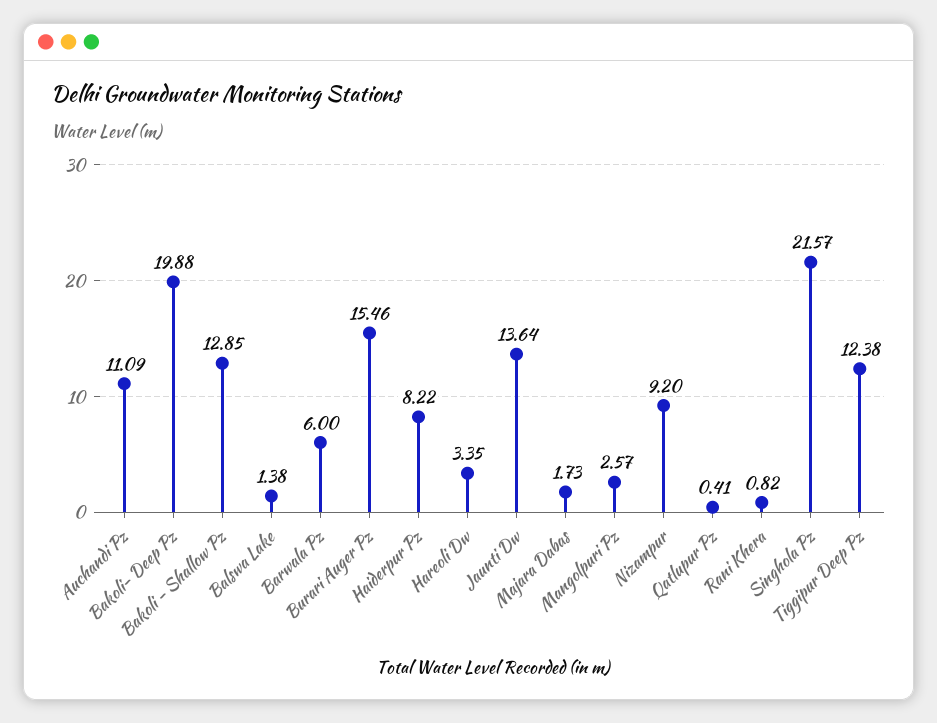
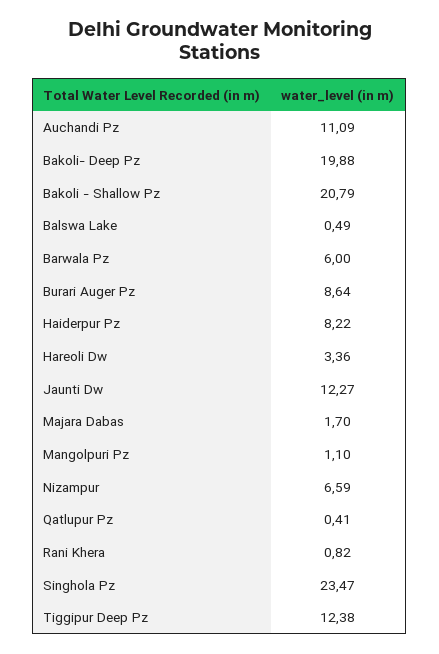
  {
    "Auchandi Pz": 11.09,
    "Bakoli- Deep Pz": 19.88,
-   "Bakoli - Shallow Pz": 12.85,
+   "Bakoli - Shallow Pz": 20.79,
-   "Balswa Lake": 1.38,
+   "Balswa Lake": 0.49,
    "Barwala Pz": 6,
-   "Burari Auger Pz": 15.46,
+   "Burari Auger Pz": 8.64,
    "Haiderpur Pz": 8.22,
-   "Hareoli Dw": 3.35,
+   "Hareoli Dw": 3.36,
-   "Jaunti Dw": 13.64,
+   "Jaunti Dw": 12.27,
-   "Majara Dabas": 1.73,
+   "Majara Dabas": 1.7,
-   "Mangolpuri Pz": 2.57,
+   "Mangolpuri Pz": 1.1,
-   "Nizampur": 9.2,
+   "Nizampur": 6.59,
    "Qatlupur Pz": 0.41,
    "Rani Khera": 0.82,
-   "Singhola Pz": 21.57,
+   "Singhola Pz": 23.47,
    "Tiggipur Deep Pz": 12.38
  }

